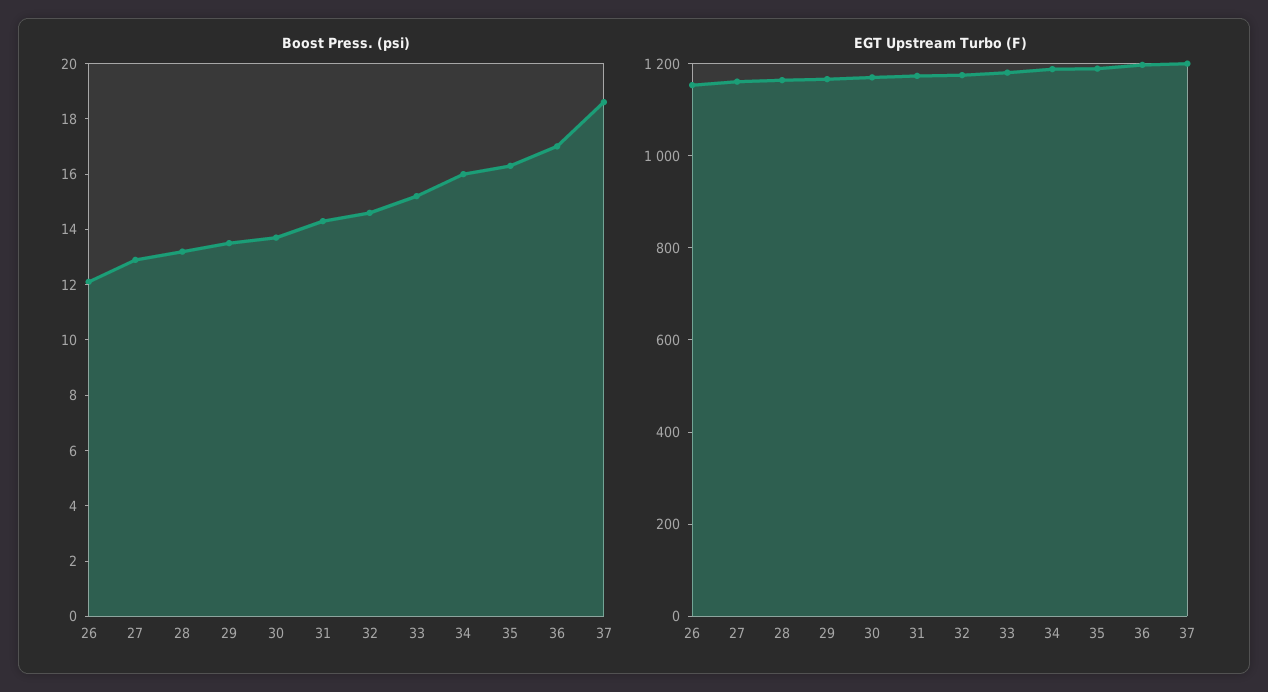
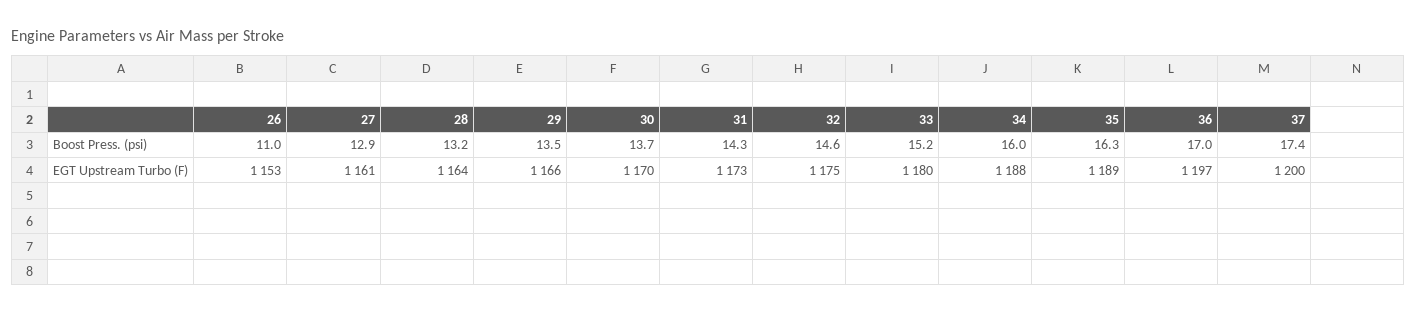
  {
    "Boost Press. (psi)": {
-     "26": 12,
+     "26": 11,
      "27": 12.9,
      "28": 13.2,
      "29": 13.5,
      "30": 13.7,
      "31": 14.3,
      "32": 14.6,
      "33": 15.2,
      "34": 16,
      "35": 16.3,
      "36": 17,
-     "37": 18.5
+     "37": 17.4
    },
    "EGT Upstream Turbo (F)": {
      "26": 1153,
      "27": 1161,
      "28": 1164,
      "29": 1166,
      "30": 1170,
      "31": 1173,
      "32": 1175,
      "33": 1180,
      "34": 1188,
      "35": 1189,
      "36": 1197,
      "37": 1200
    }
  }

